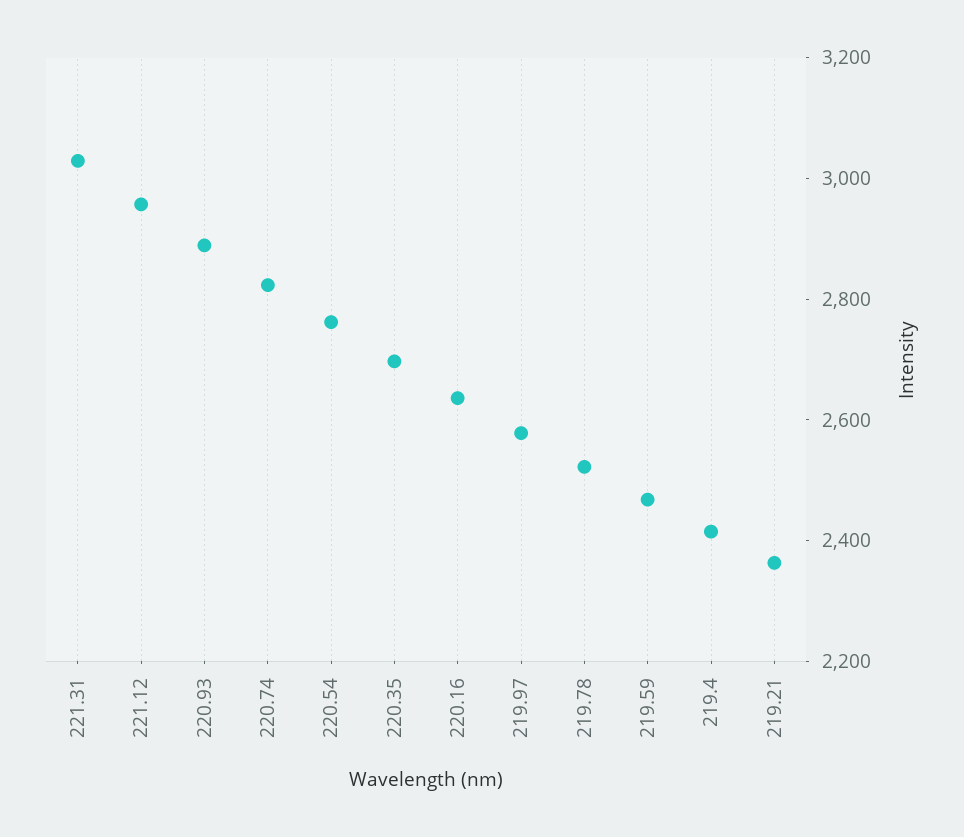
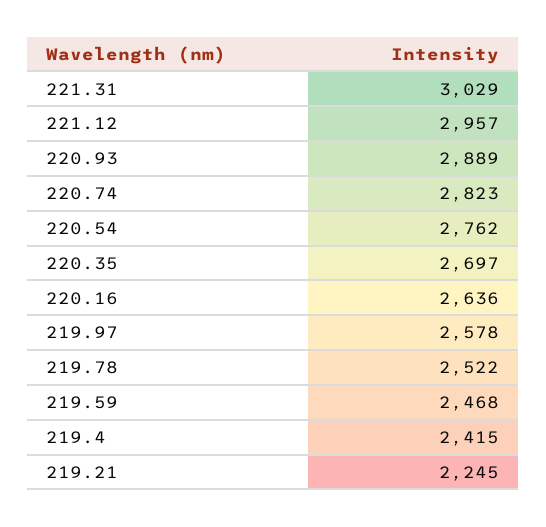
  {
    "221.31": 3029,
    "221.12": 2957,
    "220.93": 2889,
    "220.74": 2823,
    "220.54": 2762,
    "220.35": 2697,
    "220.16": 2636,
    "219.97": 2578,
    "219.78": 2522,
    "219.59": 2468,
    "219.4": 2415,
-   "219.21": 2350
+   "219.21": 2245
  }

